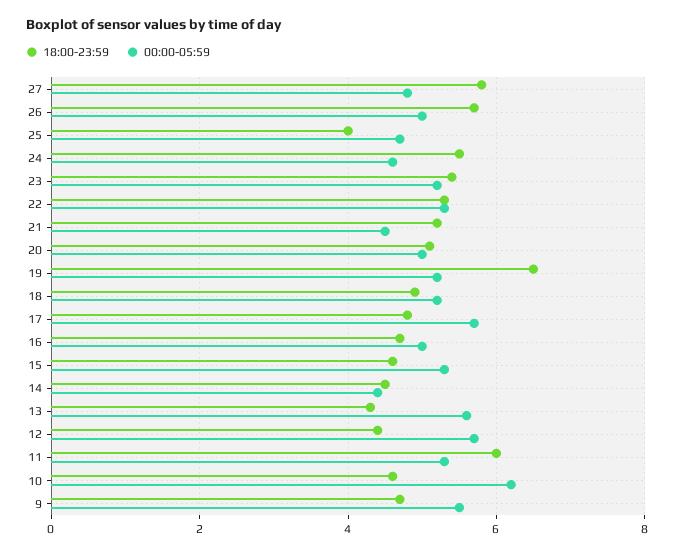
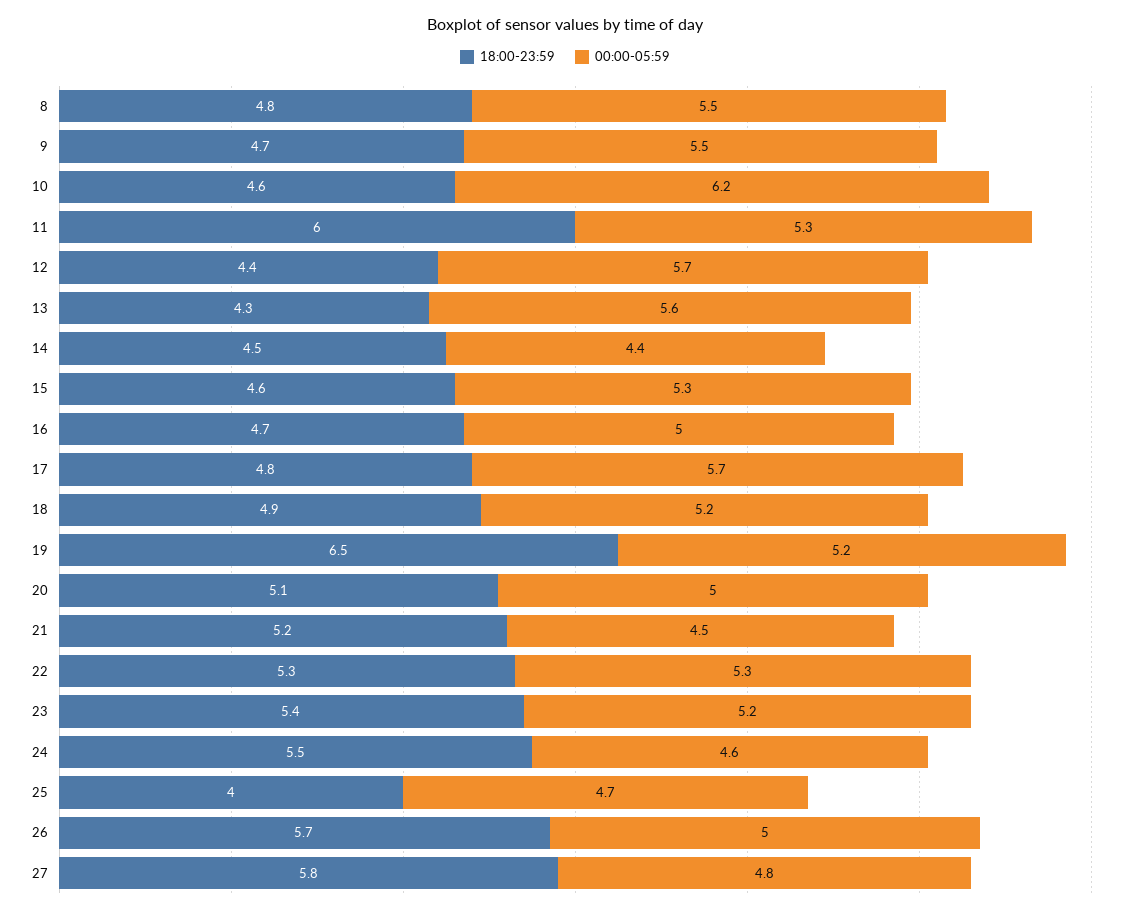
  {
    "18:00-23:59": {
      "27": 5.8,
      "26": 5.7,
      "25": 4,
      "24": 5.5,
      "23": 5.4,
      "22": 5.3,
      "21": 5.2,
      "20": 5.1,
      "19": 6.5,
      "18": 4.9,
      "17": 4.8,
      "16": 4.7,
      "15": 4.6,
      "14": 4.5,
      "13": 4.3,
      "12": 4.4,
      "11": 6,
      "10": 4.6,
-     "9": 4.7
+     "9": 4.7,
+     "8": 4.8
    },
    "00:00-05:59": {
      "27": 4.8,
      "26": 5,
      "25": 4.7,
      "24": 4.6,
      "23": 5.2,
      "22": 5.3,
      "21": 4.5,
      "20": 5,
      "19": 5.2,
      "18": 5.2,
      "17": 5.7,
      "16": 5,
      "15": 5.3,
      "14": 4.4,
      "13": 5.6,
      "12": 5.7,
      "11": 5.3,
      "10": 6.2,
-     "9": 5.5
+     "9": 5.5,
+     "8": 5.5
    }
  }

